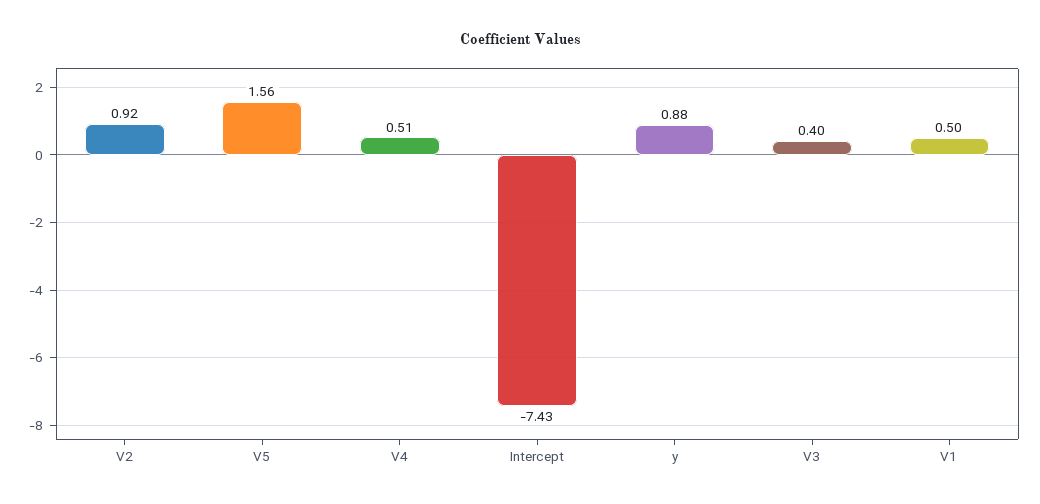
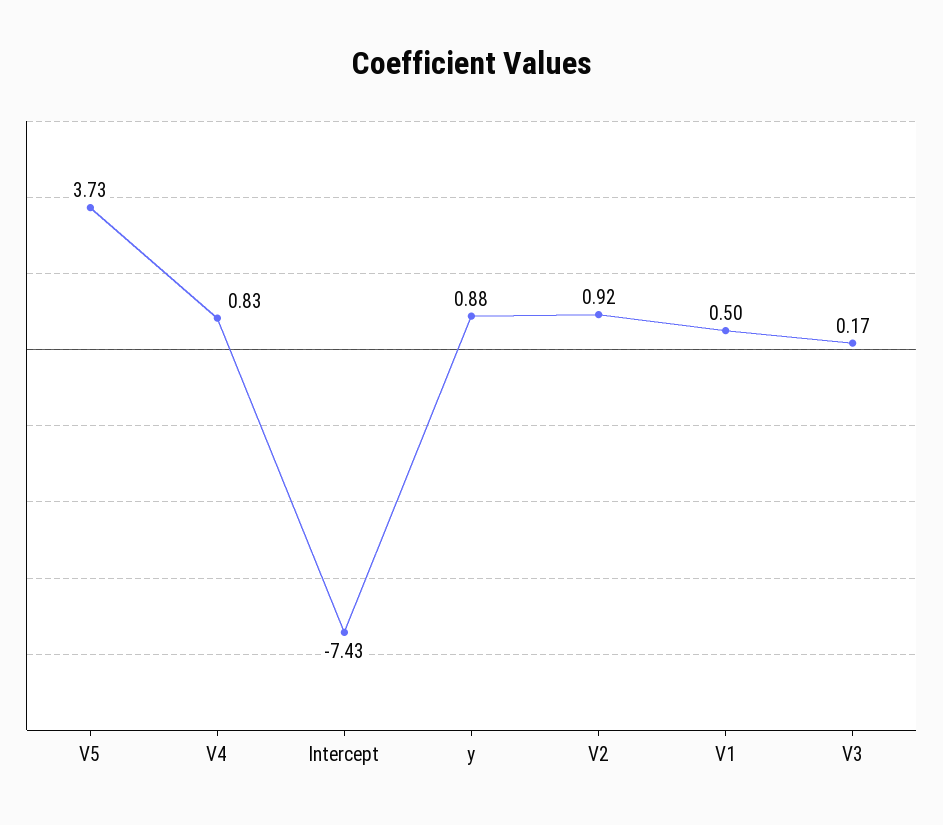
  {
    "V2": 0.92,
-   "V5": 1.56,
+   "V5": 3.73,
-   "V4": 0.51,
+   "V4": 0.83,
    "Intercept": -7.43,
    "y": 0.88,
-   "V3": 0.4,
+   "V3": 0.17,
    "V1": 0.5
  }

